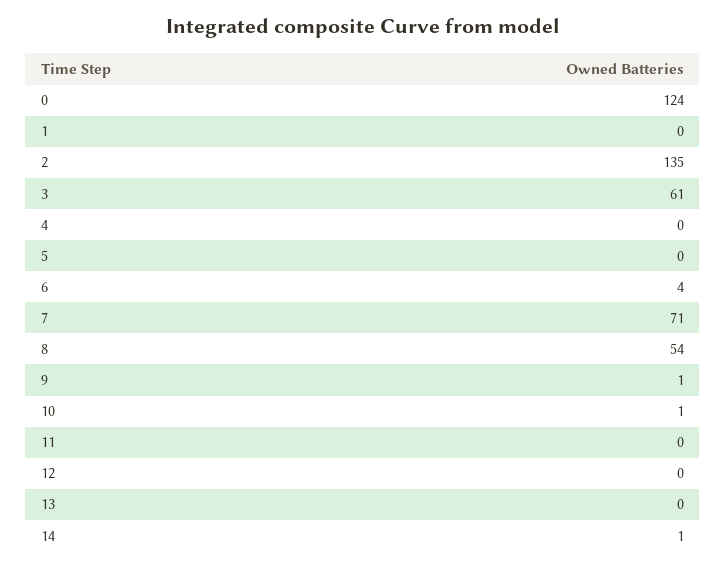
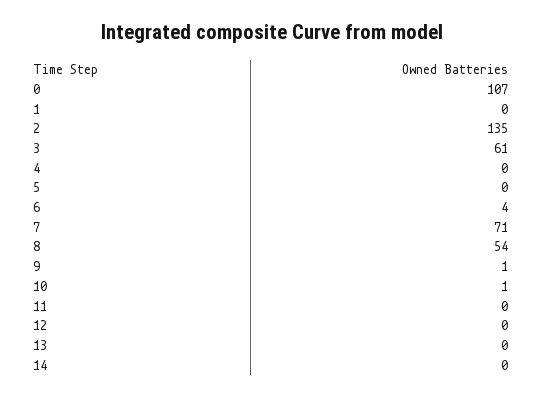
  {
-   "0": 124,
+   "0": 107,
    "1": 0,
    "2": 135,
    "3": 61,
    "4": 0,
    "5": 0,
    "6": 4,
    "7": 71,
    "8": 54,
    "9": 1,
    "10": 1,
    "11": 0,
    "12": 0,
    "13": 0,
-   "14": 1
+   "14": 0
  }

